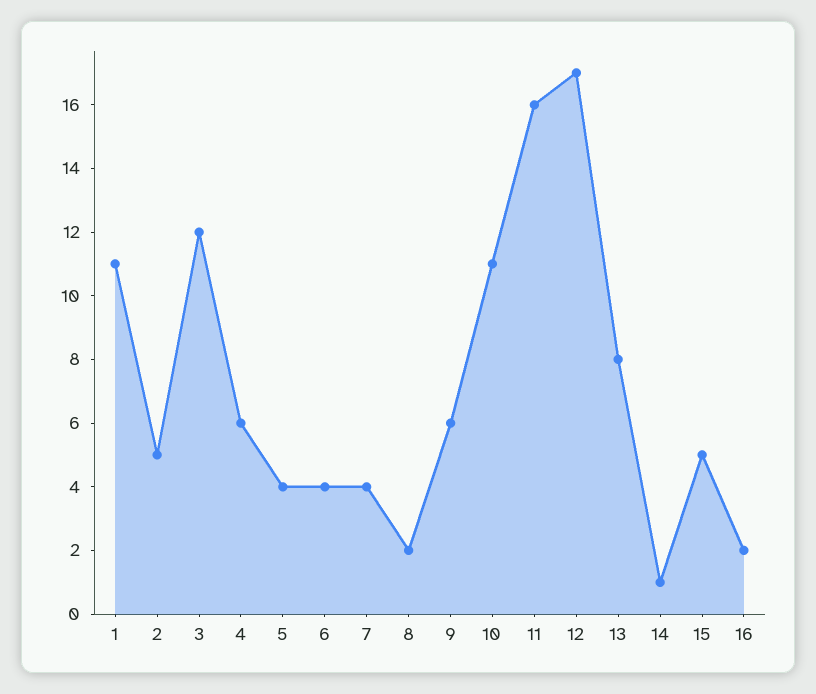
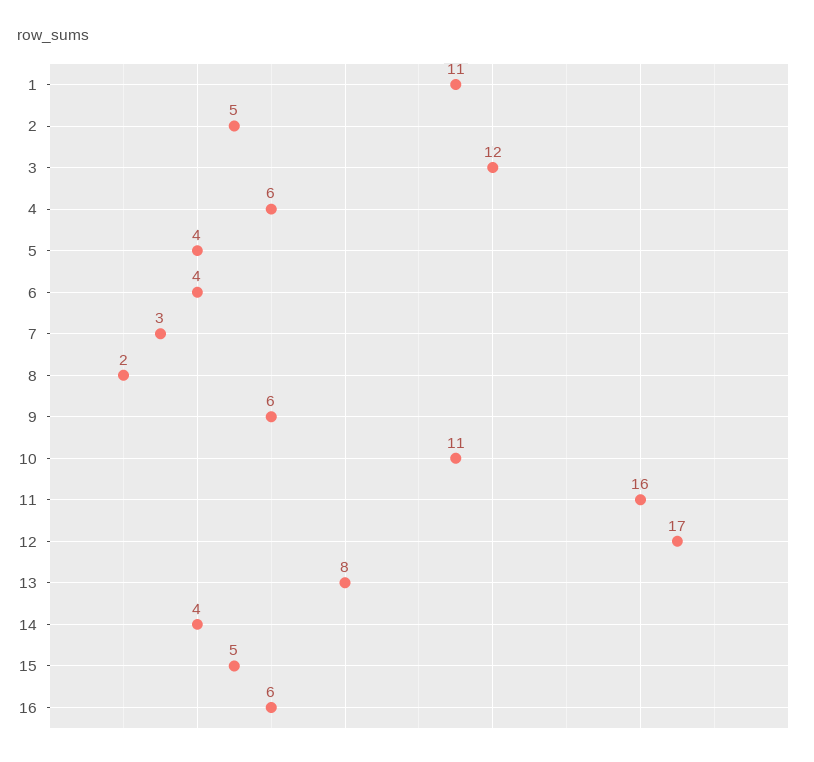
  {
    "1": 11,
    "2": 5,
    "3": 12,
    "4": 6,
    "5": 4,
    "6": 4,
-   "7": 4,
+   "7": 3,
    "8": 2,
    "9": 6,
    "10": 11,
    "11": 16,
    "12": 17,
    "13": 8,
-   "14": 1,
+   "14": 4,
    "15": 5,
-   "16": 2
+   "16": 6
  }

